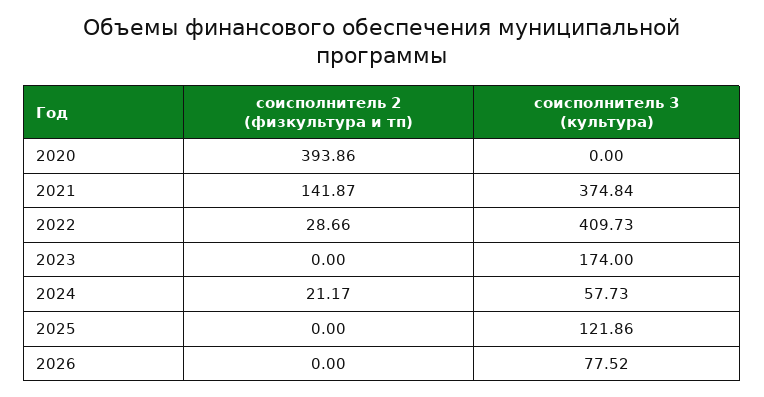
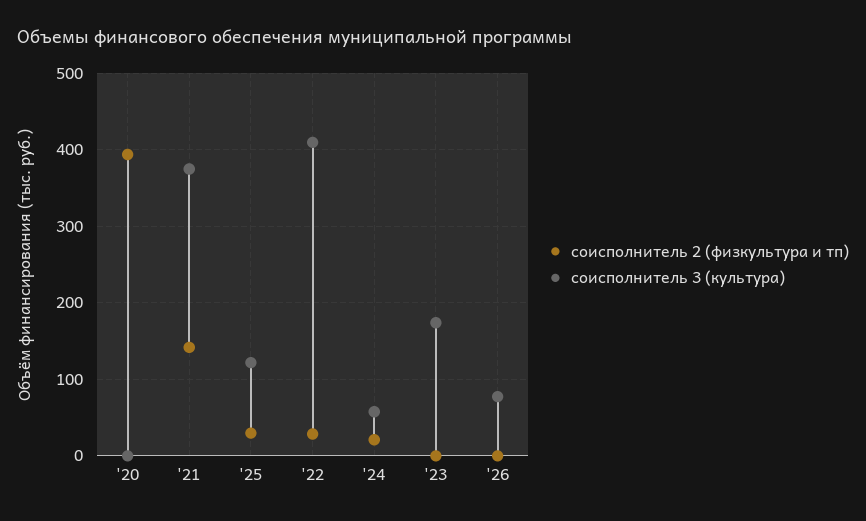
  {
    "соисполнитель 2 (физкультура и тп)": {
      "2020": 393.86,
      "2021": 141.87,
      "2022": 28.66,
      "2023": 0,
      "2024": 21.17,
-     "2025": 0,
+     "2025": 30,
      "2026": 0
    },
    "соисполнитель 3 (культура)": {
      "2020": 0,
      "2021": 374.84,
      "2022": 409.73,
      "2023": 174,
      "2024": 57.73,
      "2025": 121.86,
      "2026": 77.52
    }
  }

